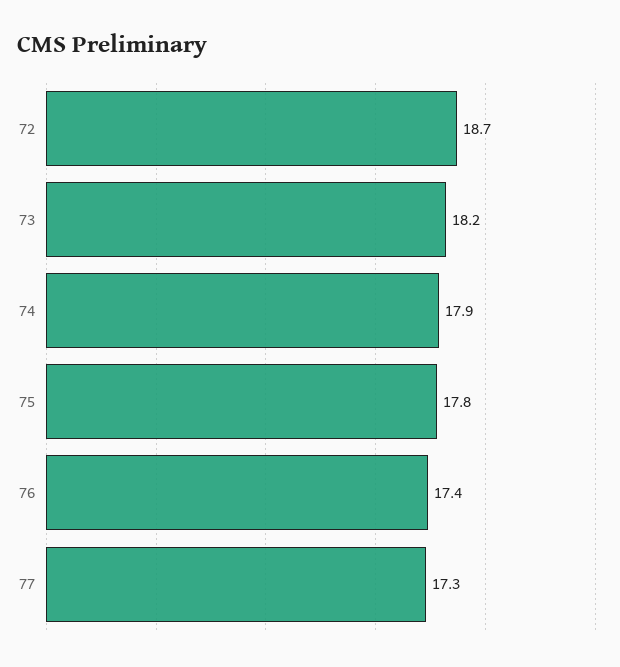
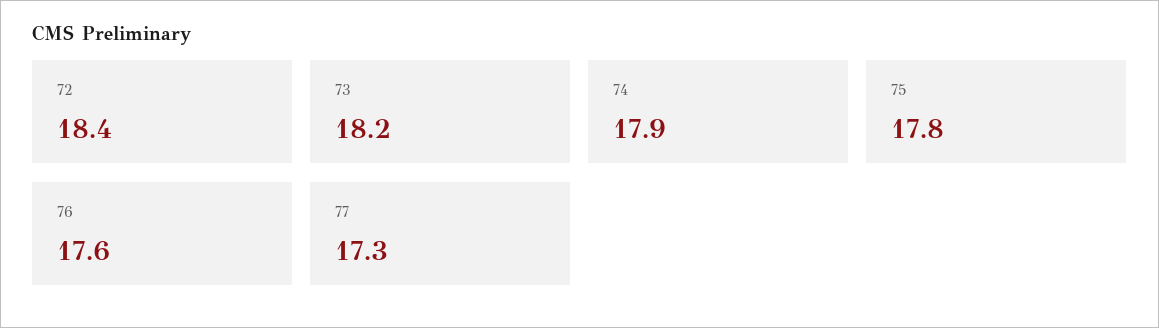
  {
-   "72": 18.7,
+   "72": 18.4,
    "73": 18.2,
    "74": 17.9,
    "75": 17.8,
-   "76": 17.4,
+   "76": 17.6,
    "77": 17.3
  }

